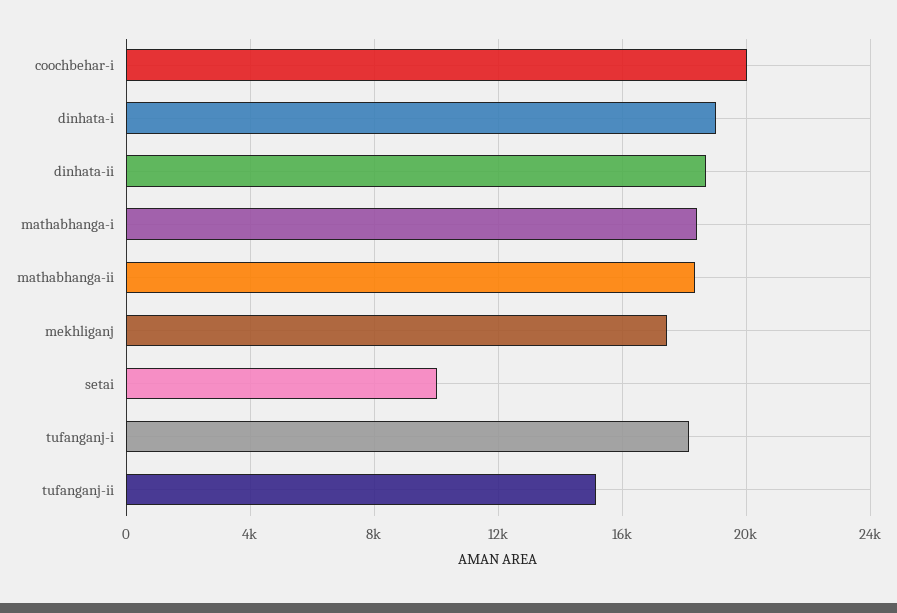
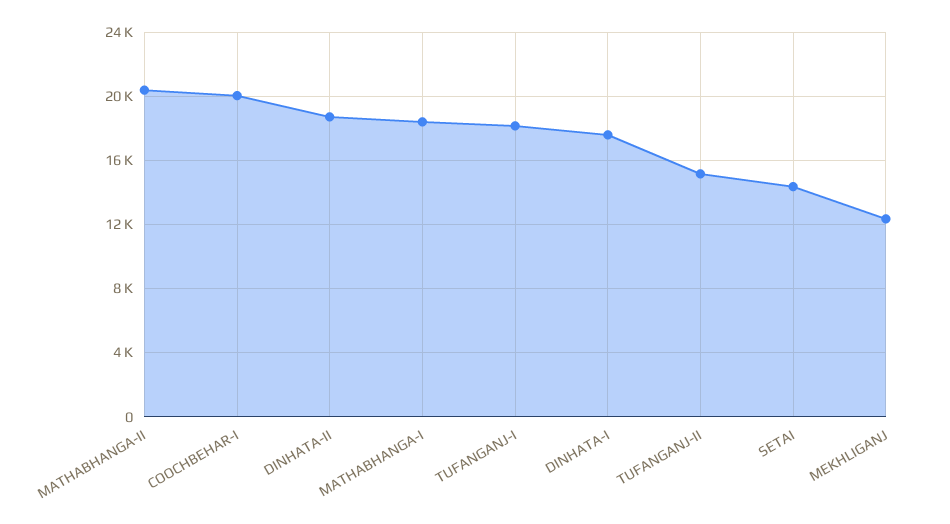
  {
    "coochbehar-i": 20000,
-   "dinhata-i": 19000,
+   "dinhata-i": 17500,
    "dinhata-ii": 18500,
    "mathabhanga-i": 18500,
-   "mathabhanga-ii": 18500,
+   "mathabhanga-ii": 20500,
-   "mekhliganj": 17500,
+   "mekhliganj": 12500,
-   "setai": 10000,
+   "setai": 14500,
    "tufanganj-i": 18000,
    "tufanganj-ii": 15000
  }

